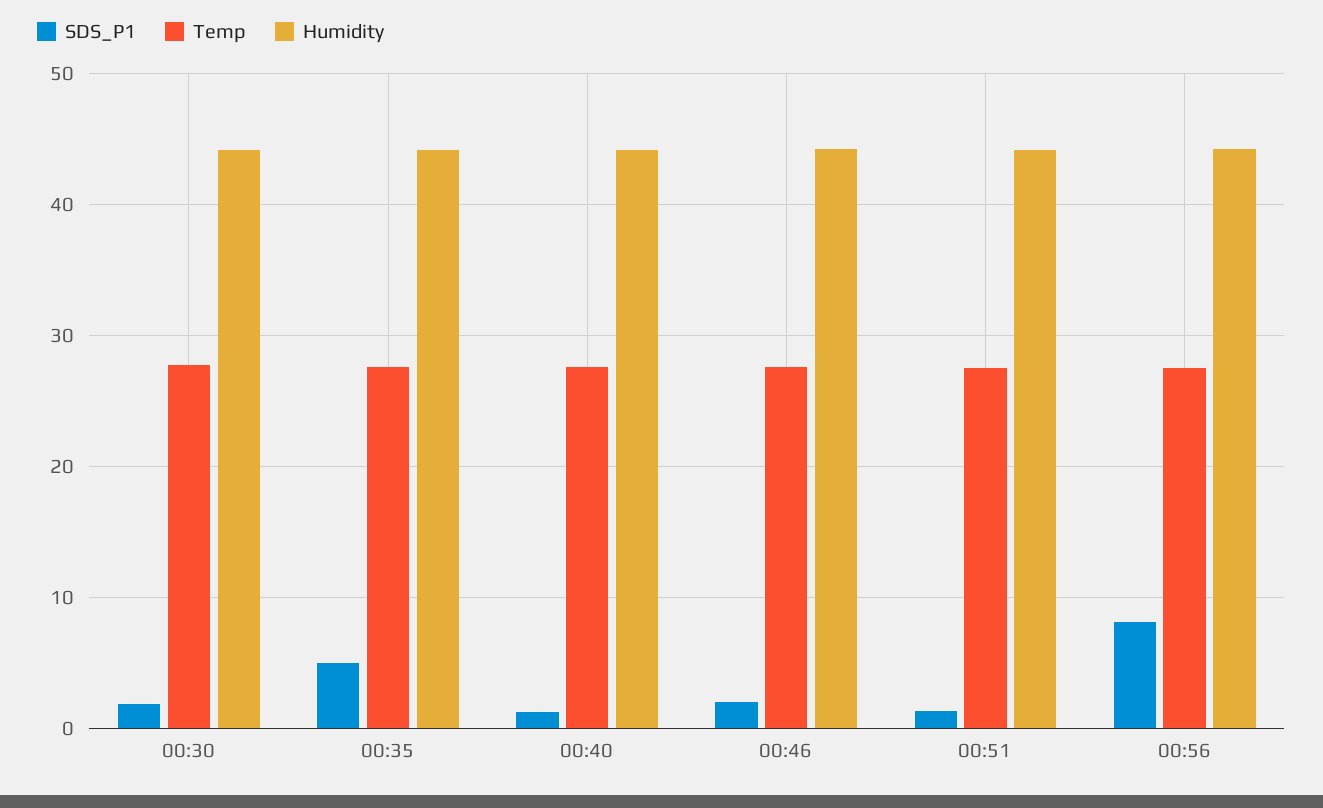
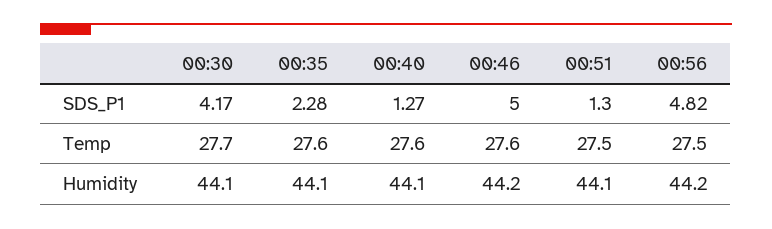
  {
    "SDS_P1": {
-     "00:30": 2,
+     "00:30": 4.17,
-     "00:35": 5,
+     "00:35": 2.28,
      "00:40": 1.27,
-     "00:46": 2,
+     "00:46": 5,
      "00:51": 1.3,
-     "00:56": 8
+     "00:56": 4.82
    },
    "Temp": {
      "00:30": 27.7,
      "00:35": 27.6,
      "00:40": 27.6,
      "00:46": 27.6,
      "00:51": 27.5,
      "00:56": 27.5
    },
    "Humidity": {
      "00:30": 44.1,
      "00:35": 44.1,
      "00:40": 44.1,
      "00:46": 44.2,
      "00:51": 44.1,
      "00:56": 44.2
    }
  }

